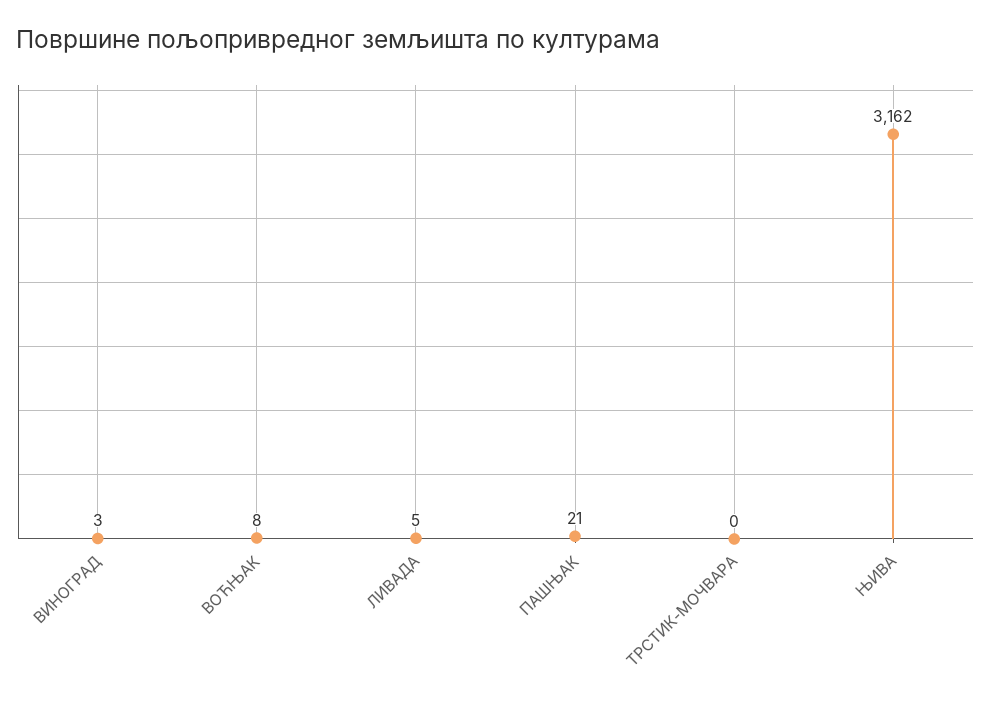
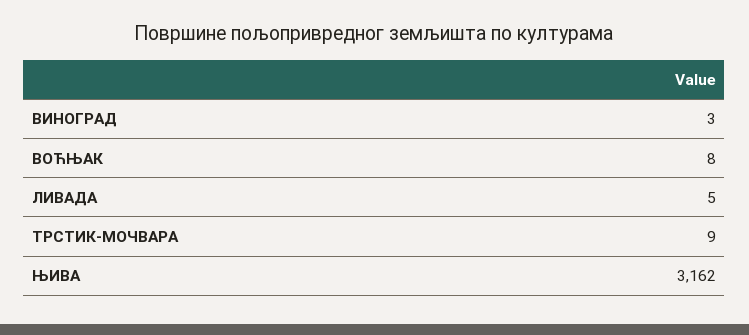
  {
    "ВИНОГРАД": 3,
    "ВОЋЊАК": 8,
    "ЛИВАДА": 5,
-   "ПАШЊАК": 21,
-   "ТРСТИК-МОЧВАРА": 0,
+   "ТРСТИК-МОЧВАРА": 9,
    "ЊИВА": 3162
  }

